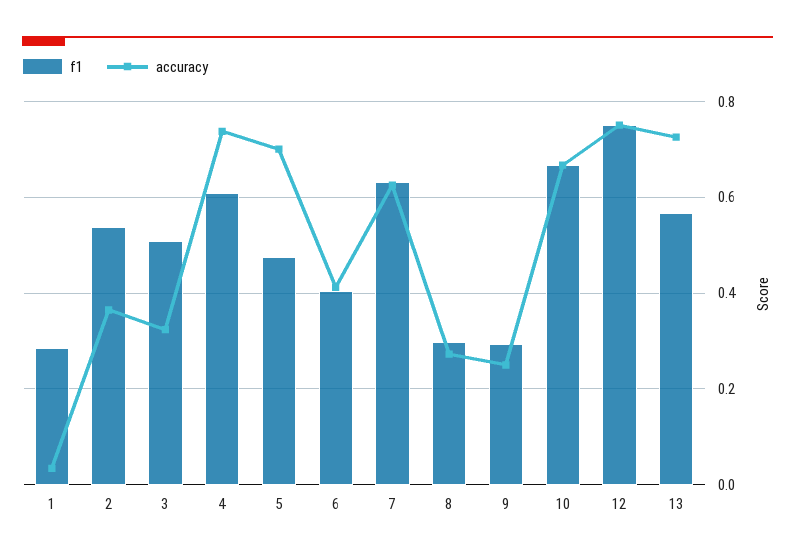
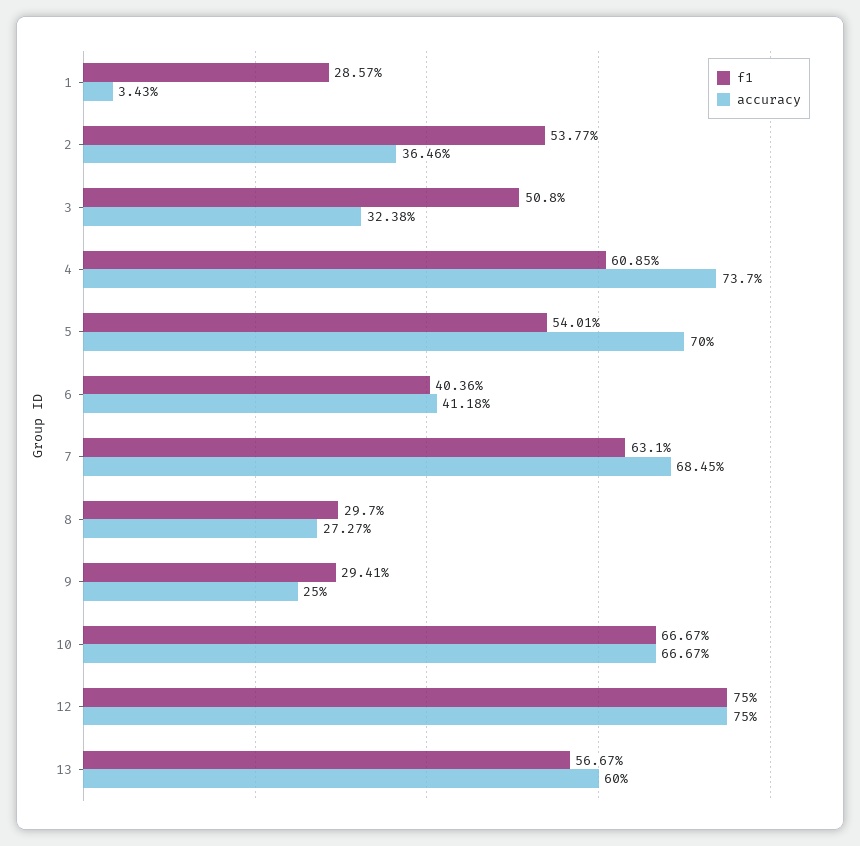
  {
    "f1": {
      "1": 0.2857,
      "2": 0.5377,
      "3": 0.508,
      "4": 0.6085,
-     "5": 0.48,
+     "5": 0.5401,
      "6": 0.4036,
      "7": 0.631,
      "8": 0.297,
      "9": 0.2941,
      "10": 0.6667,
      "12": 0.75,
      "13": 0.5667
    },
    "accuracy": {
      "1": 0.0343,
      "2": 0.3646,
      "3": 0.3238,
      "4": 0.737,
      "5": 0.7,
      "6": 0.4118,
-     "7": 0.62,
+     "7": 0.6845,
      "8": 0.2727,
      "9": 0.25,
      "10": 0.6667,
      "12": 0.75,
-     "13": 0.72
+     "13": 0.6
    }
  }

